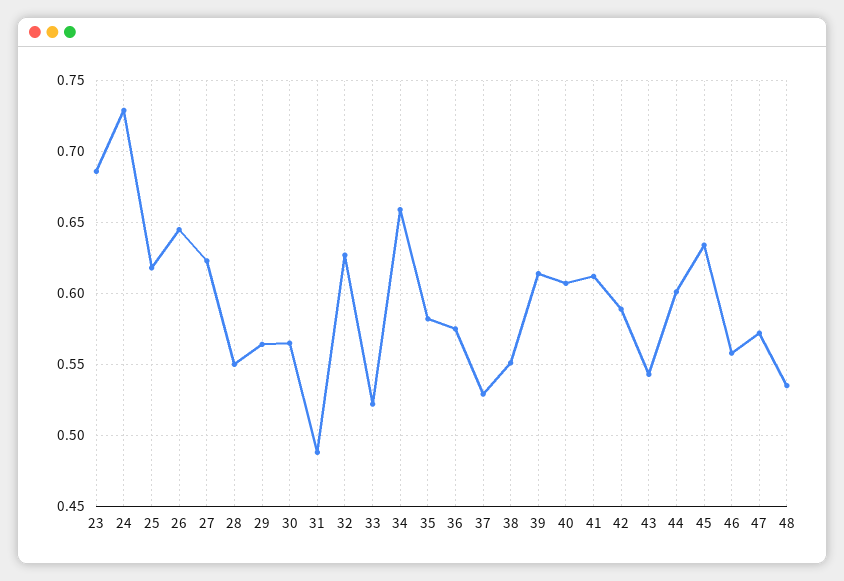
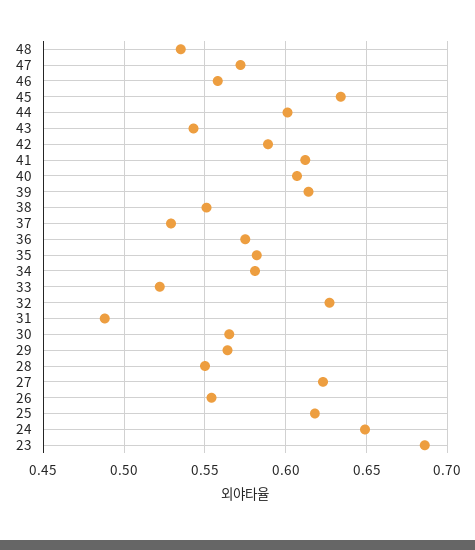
  {
    "23": 0.685,
-   "24": 0.73,
+   "24": 0.65,
    "25": 0.62,
-   "26": 0.645,
+   "26": 0.555,
    "27": 0.625,
    "28": 0.55,
    "29": 0.565,
    "30": 0.565,
    "31": 0.49,
    "32": 0.625,
    "33": 0.52,
-   "34": 0.66,
+   "34": 0.58,
    "35": 0.58,
    "36": 0.575,
    "37": 0.53,
    "38": 0.55,
    "39": 0.615,
    "40": 0.605,
    "41": 0.61,
    "42": 0.59,
    "43": 0.545,
    "44": 0.6,
    "45": 0.635,
    "46": 0.56,
    "47": 0.57,
    "48": 0.535
  }

